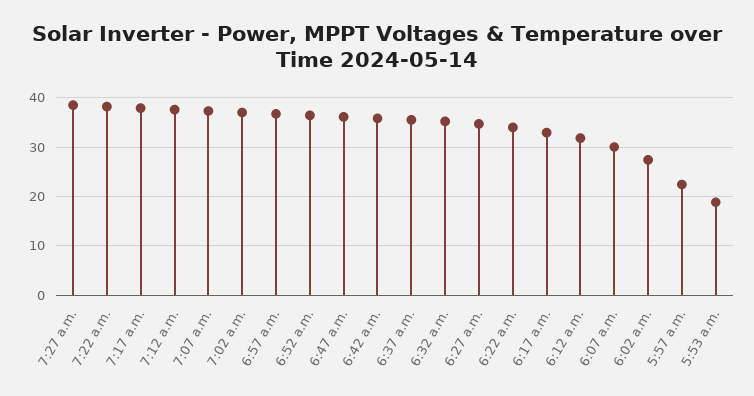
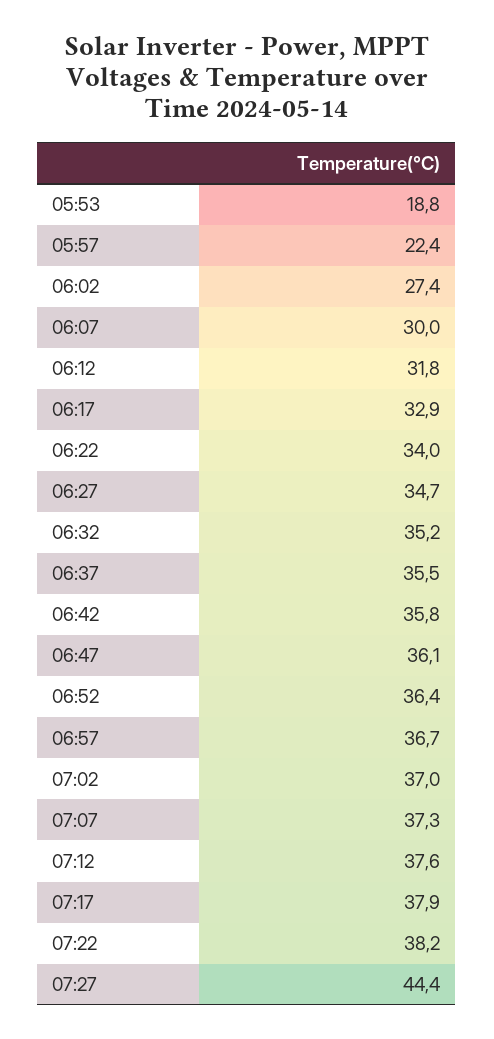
  {
-   "7:27 a.m.": 38,
+   "7:27 a.m.": 44.4,
    "7:22 a.m.": 38.2,
    "7:17 a.m.": 37.9,
    "7:12 a.m.": 37.6,
    "7:07 a.m.": 37.3,
    "7:02 a.m.": 37,
    "6:57 a.m.": 36.7,
    "6:52 a.m.": 36.4,
    "6:47 a.m.": 36.1,
    "6:42 a.m.": 35.8,
    "6:37 a.m.": 35.5,
    "6:32 a.m.": 35.2,
    "6:27 a.m.": 34.7,
    "6:22 a.m.": 34,
    "6:17 a.m.": 32.9,
    "6:12 a.m.": 31.8,
    "6:07 a.m.": 30,
    "6:02 a.m.": 27.4,
    "5:57 a.m.": 22.4,
    "5:53 a.m.": 18.8
  }

